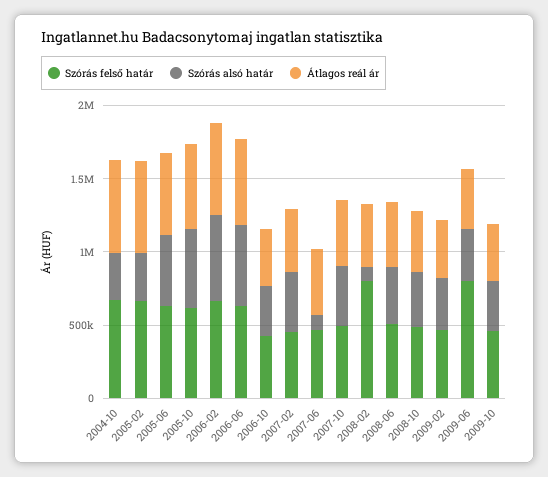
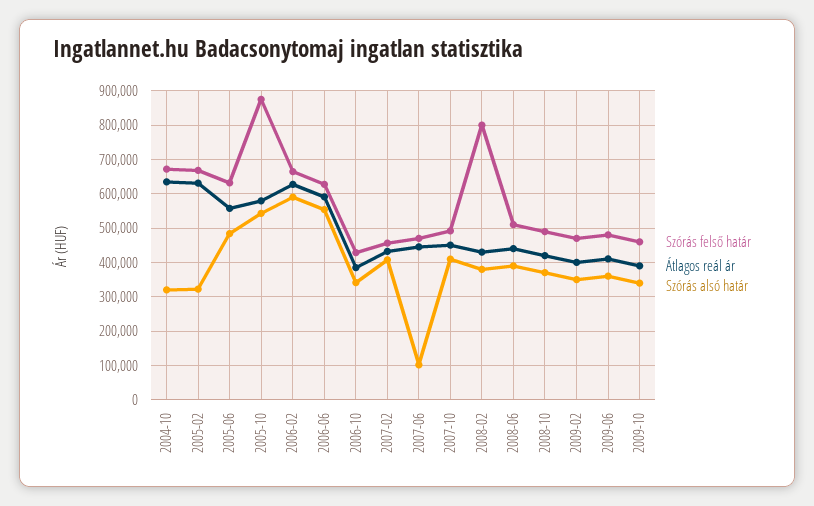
  {
    "Szórás felső határ": {
      "2004-10": 680000,
      "2005-02": 660000,
      "2005-06": 640000,
-     "2005-10": 600000,
+     "2005-10": 880000,
      "2006-02": 660000,
      "2006-06": 620000,
      "2006-10": 420000,
      "2007-02": 460000,
      "2007-06": 480000,
      "2007-10": 500000,
      "2008-02": 800000,
      "2008-06": 520000,
      "2008-10": 500000,
      "2009-02": 480000,
-     "2009-06": 800000,
+     "2009-06": 480000,
      "2009-10": 460000
    },
    "Szórás alsó határ": {
      "2004-10": 320000,
      "2005-02": 320000,
      "2005-06": 480000,
      "2005-10": 540000,
      "2006-02": 600000,
      "2006-06": 560000,
      "2006-10": 340000,
      "2007-02": 400000,
      "2007-06": 100000,
      "2007-10": 400000,
-     "2008-02": 100000,
+     "2008-02": 380000,
      "2008-06": 400000,
      "2008-10": 380000,
      "2009-02": 360000,
      "2009-06": 360000,
      "2009-10": 340000
    },
    "Átlagos reál ár": {
      "2004-10": 640000,
      "2005-02": 640000,
      "2005-06": 560000,
      "2005-10": 580000,
      "2006-02": 620000,
      "2006-06": 600000,
      "2006-10": 380000,
      "2007-02": 440000,
      "2007-06": 440000,
      "2007-10": 460000,
      "2008-02": 440000,
      "2008-06": 440000,
      "2008-10": 420000,
      "2009-02": 400000,
      "2009-06": 420000,
      "2009-10": 400000
    }
  }

